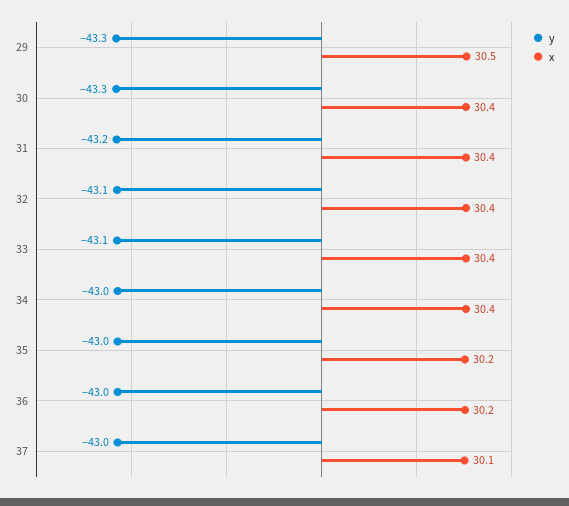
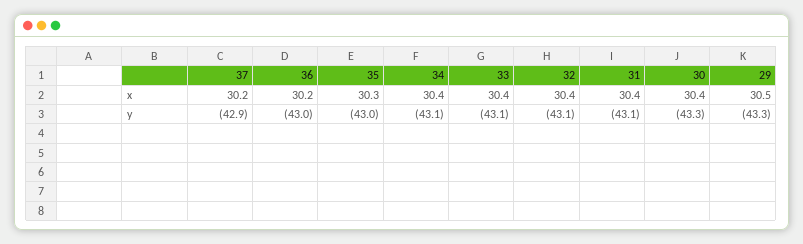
  {
    "y": {
      "29": -43.3,
      "30": -43.3,
-     "31": -43.2,
+     "31": -43.1,
      "32": -43.1,
      "33": -43.1,
-     "34": -43,
+     "34": -43.1,
      "35": -43,
      "36": -43,
-     "37": -43
+     "37": -42.9
    },
    "x": {
      "29": 30.5,
      "30": 30.4,
      "31": 30.4,
      "32": 30.4,
      "33": 30.4,
      "34": 30.4,
-     "35": 30.2,
+     "35": 30.3,
      "36": 30.2,
-     "37": 30.1
+     "37": 30.2
    }
  }

